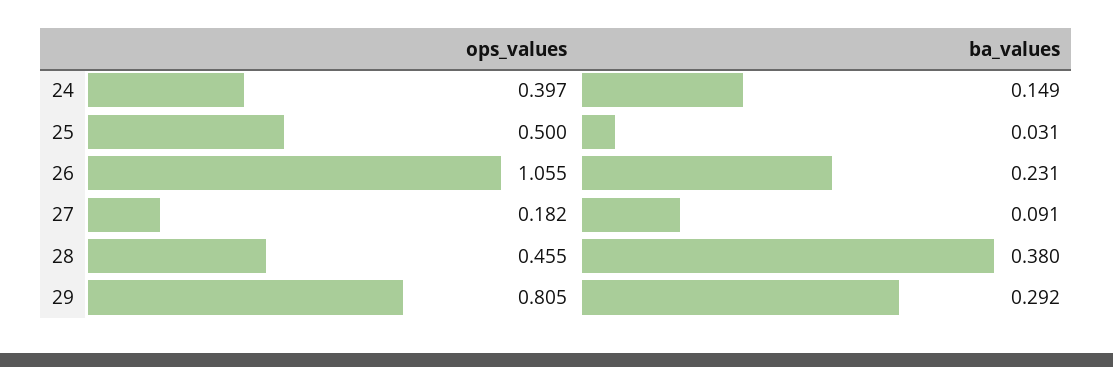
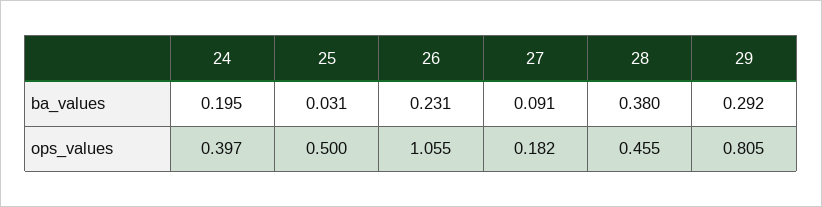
  {
    "ops_values": {
      "24": 0.397,
      "25": 0.5,
      "26": 1.055,
      "27": 0.182,
      "28": 0.455,
      "29": 0.805
    },
    "ba_values": {
-     "24": 0.149,
+     "24": 0.195,
      "25": 0.031,
      "26": 0.231,
      "27": 0.091,
      "28": 0.38,
      "29": 0.292
    }
  }

